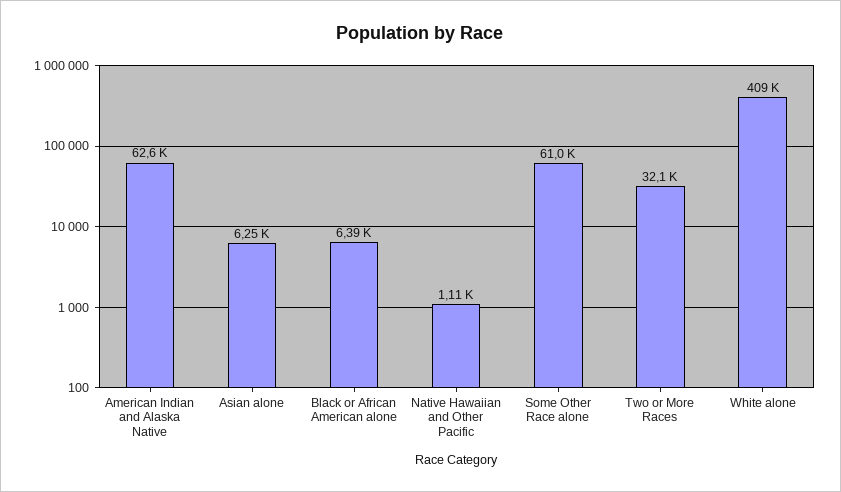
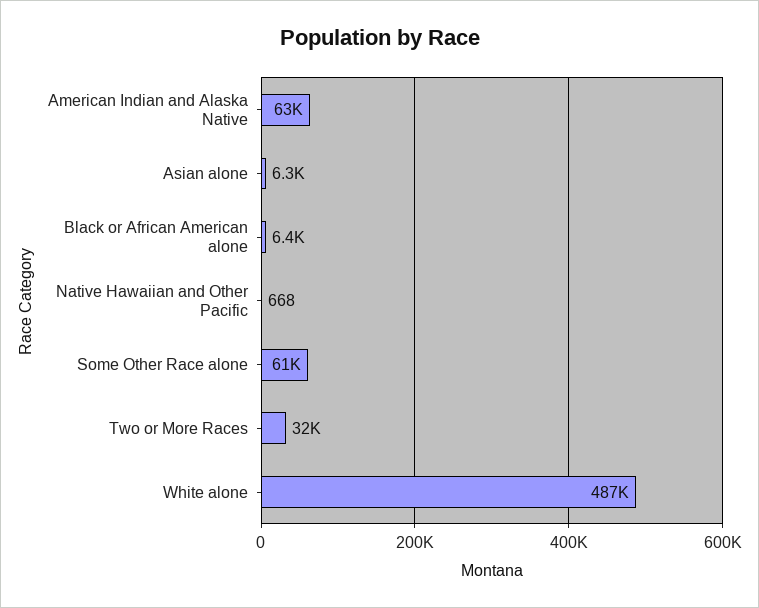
  {
    "American Indian and Alaska Native": 62600,
    "Asian alone": 6250,
    "Black or African American alone": 6390,
-   "Native Hawaiian and Other Pacific": 1110,
+   "Native Hawaiian and Other Pacific": 668,
    "Some Other Race alone": 61000,
    "Two or More Races": 32100,
-   "White alone": 409000
+   "White alone": 487000
  }

